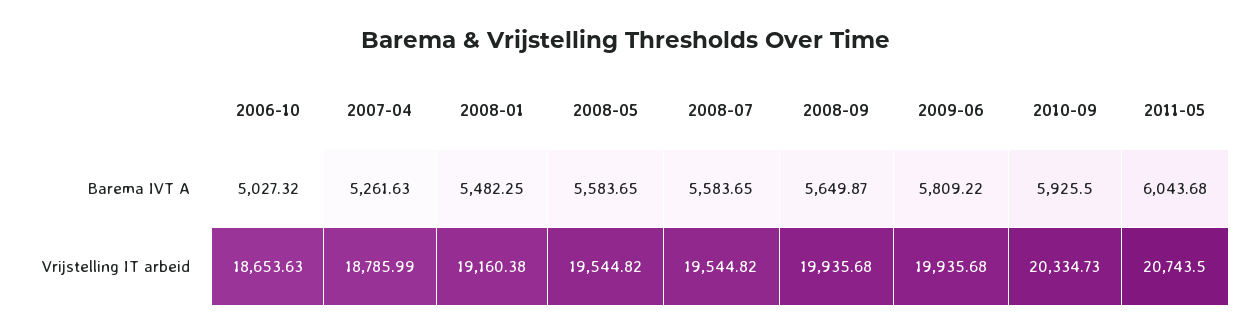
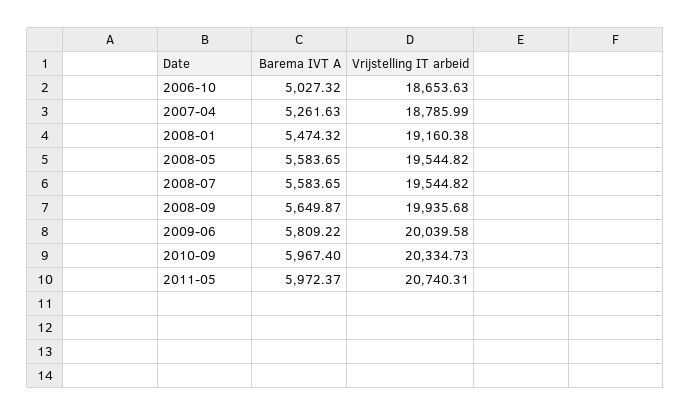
  {
    "2006-10": {
      "Barema IVT A": 5027.32,
      "Vrijstelling IT arbeid": 18653.63
    },
    "2007-04": {
      "Barema IVT A": 5261.63,
      "Vrijstelling IT arbeid": 18785.99
    },
    "2008-01": {
-     "Barema IVT A": 5482.25,
+     "Barema IVT A": 5474.32,
      "Vrijstelling IT arbeid": 19160.38
    },
    "2008-05": {
      "Barema IVT A": 5583.65,
      "Vrijstelling IT arbeid": 19544.82
    },
    "2008-07": {
      "Barema IVT A": 5583.65,
      "Vrijstelling IT arbeid": 19544.82
    },
    "2008-09": {
      "Barema IVT A": 5649.87,
      "Vrijstelling IT arbeid": 19935.68
    },
    "2009-06": {
      "Barema IVT A": 5809.22,
-     "Vrijstelling IT arbeid": 19935.68
+     "Vrijstelling IT arbeid": 20039.58
    },
    "2010-09": {
-     "Barema IVT A": 5925.5,
+     "Barema IVT A": 5967.4,
      "Vrijstelling IT arbeid": 20334.73
    },
    "2011-05": {
-     "Barema IVT A": 6043.68,
+     "Barema IVT A": 5972.37,
-     "Vrijstelling IT arbeid": 20743.5
+     "Vrijstelling IT arbeid": 20740.31
    }
  }

